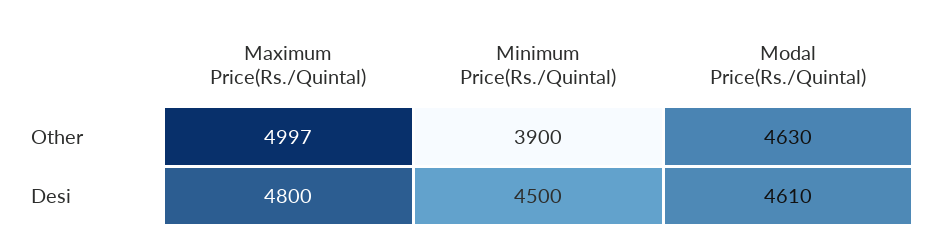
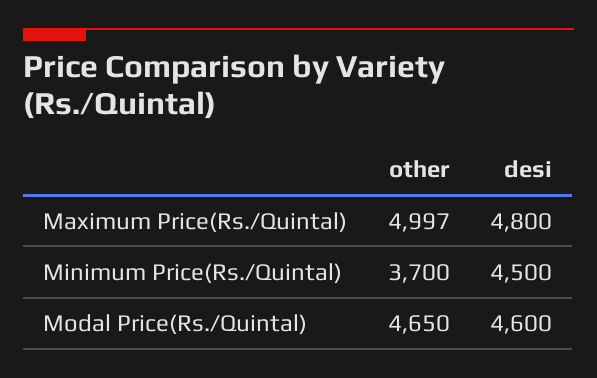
  {
    "Maximum Price(Rs./Quintal)": {
      "Other": 4997,
      "Desi": 4800
    },
    "Minimum Price(Rs./Quintal)": {
-     "Other": 3900,
+     "Other": 3700,
      "Desi": 4500
    },
    "Modal Price(Rs./Quintal)": {
-     "Other": 4630,
+     "Other": 4650,
-     "Desi": 4610
+     "Desi": 4600
    }
  }

